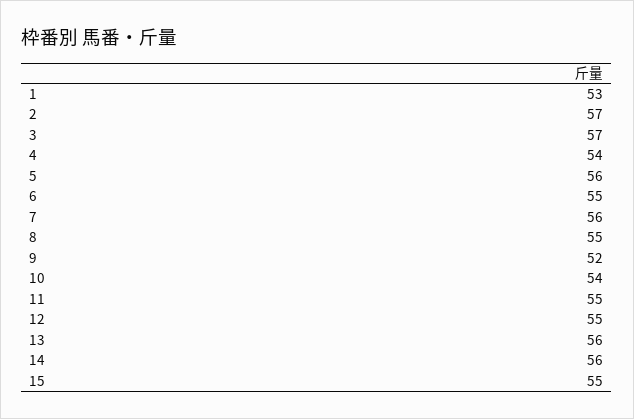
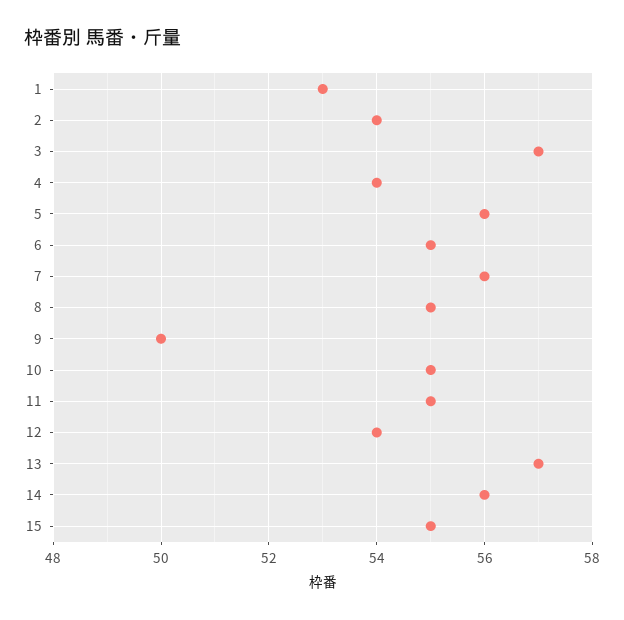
  {
    "1": 53,
-   "2": 57,
+   "2": 54,
    "3": 57,
    "4": 54,
    "5": 56,
    "6": 55,
    "7": 56,
    "8": 55,
-   "9": 52,
+   "9": 50,
-   "10": 54,
+   "10": 55,
    "11": 55,
-   "12": 55,
+   "12": 54,
-   "13": 56,
+   "13": 57,
    "14": 56,
    "15": 55
  }

